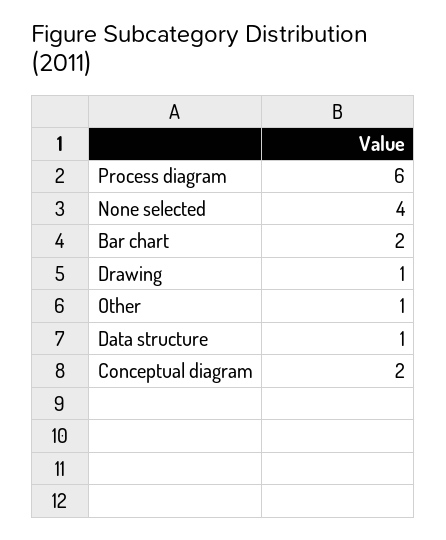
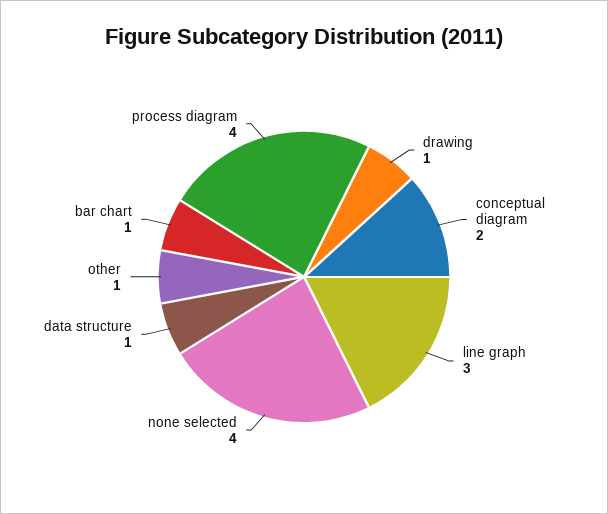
  {
-   "Process diagram": 6,
+   "Process diagram": 4,
    "None selected": 4,
-   "Bar chart": 2,
+   "Bar chart": 1,
    "Drawing": 1,
    "Other": 1,
    "Data structure": 1,
-   "Conceptual diagram": 2
+   "Conceptual diagram": 2,
+   "line graph": 3
  }

